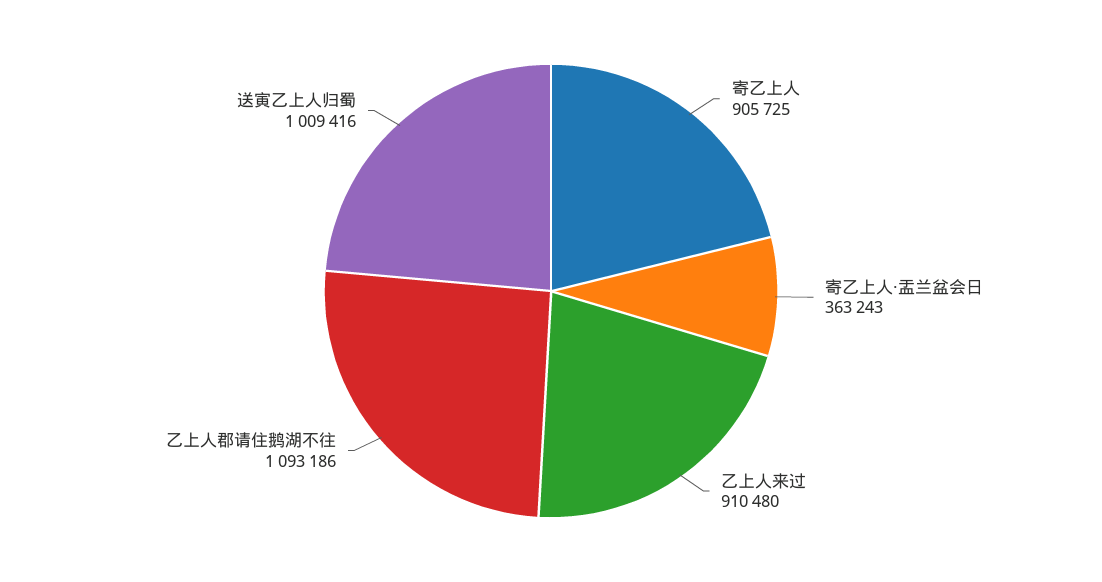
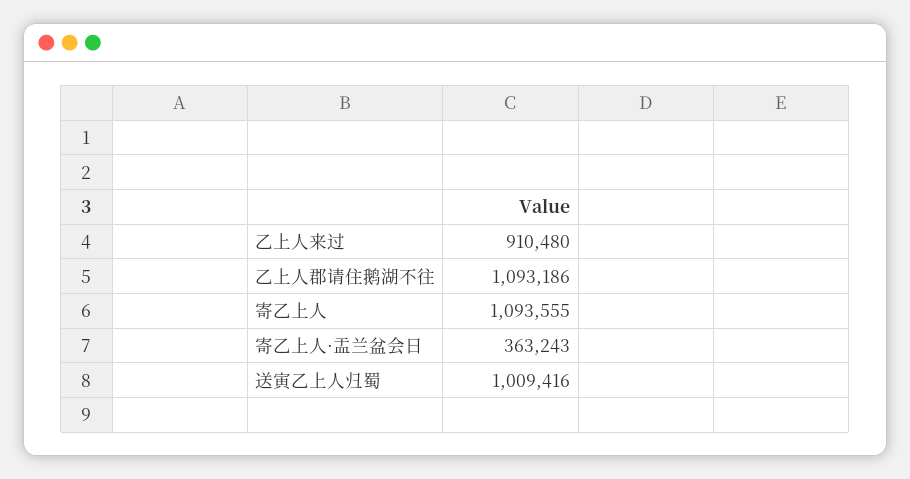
  {
-   "寄乙上人": 905725,
+   "寄乙上人": 1093555,
    "寄乙上人·盂兰盆会日": 363243,
    "乙上人来过": 910480,
    "乙上人郡请住鹅湖不往": 1093186,
    "送寅乙上人归蜀": 1009416
  }

